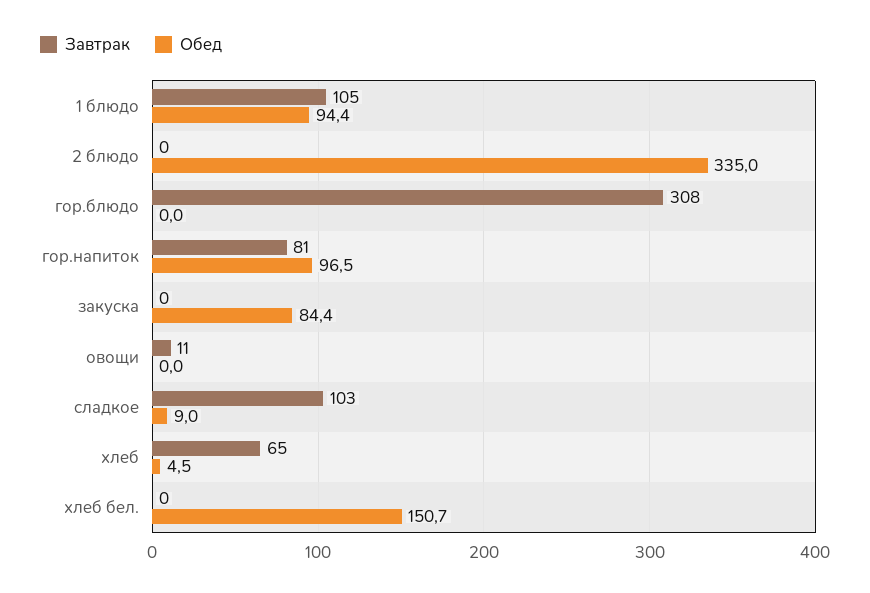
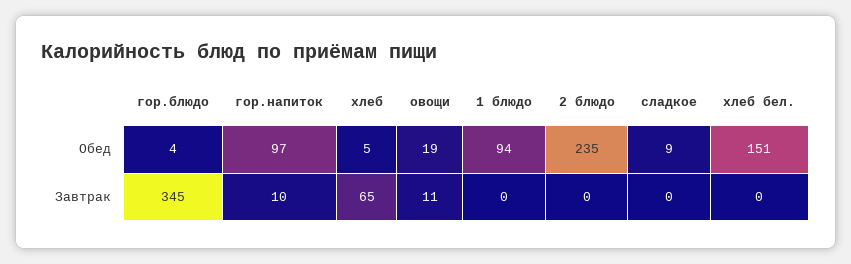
  {
    "Завтрак": {
-     "1 блюдо": 105,
+     "1 блюдо": 0,
      "2 блюдо": 0,
-     "гор.блюдо": 308,
+     "гор.блюдо": 345,
-     "гор.напиток": 81,
+     "гор.напиток": 10,
-     "закуска": 0,
      "овощи": 11,
-     "сладкое": 103,
+     "сладкое": 0,
      "хлеб": 65,
      "хлеб бел.": 0
    },
    "Обед": {
      "1 блюдо": 94.4,
-     "2 блюдо": 335,
+     "2 блюдо": 235,
-     "гор.блюдо": 0,
+     "гор.блюдо": 4,
      "гор.напиток": 96.5,
-     "закуска": 84.4,
-     "овощи": 0,
+     "овощи": 19,
      "сладкое": 9,
      "хлеб": 4.5,
      "хлеб бел.": 150.7
    }
  }

